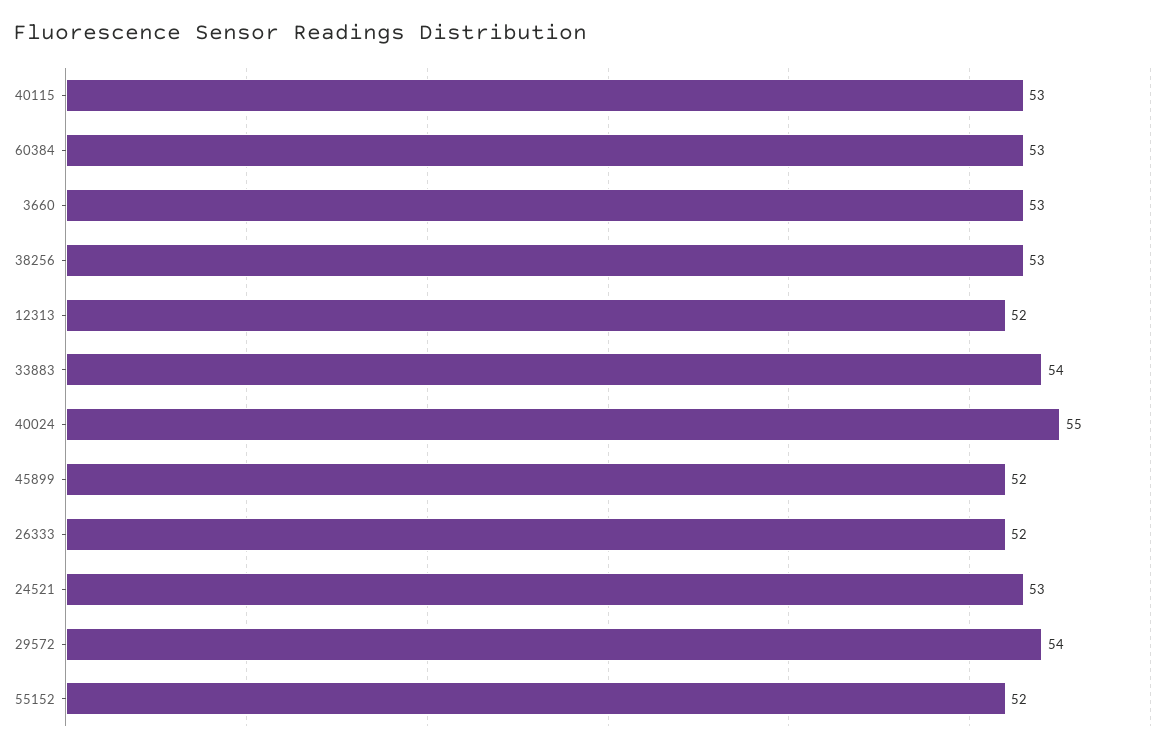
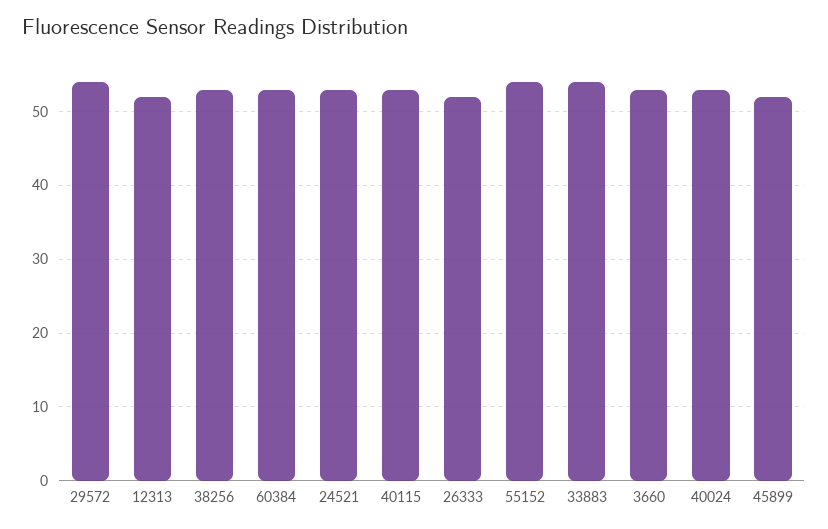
  {
    "40115": 53,
    "60384": 53,
    "3660": 53,
    "38256": 53,
    "12313": 52,
    "33883": 54,
-   "40024": 55,
+   "40024": 53,
    "45899": 52,
    "26333": 52,
    "24521": 53,
    "29572": 54,
-   "55152": 52
+   "55152": 54
  }

